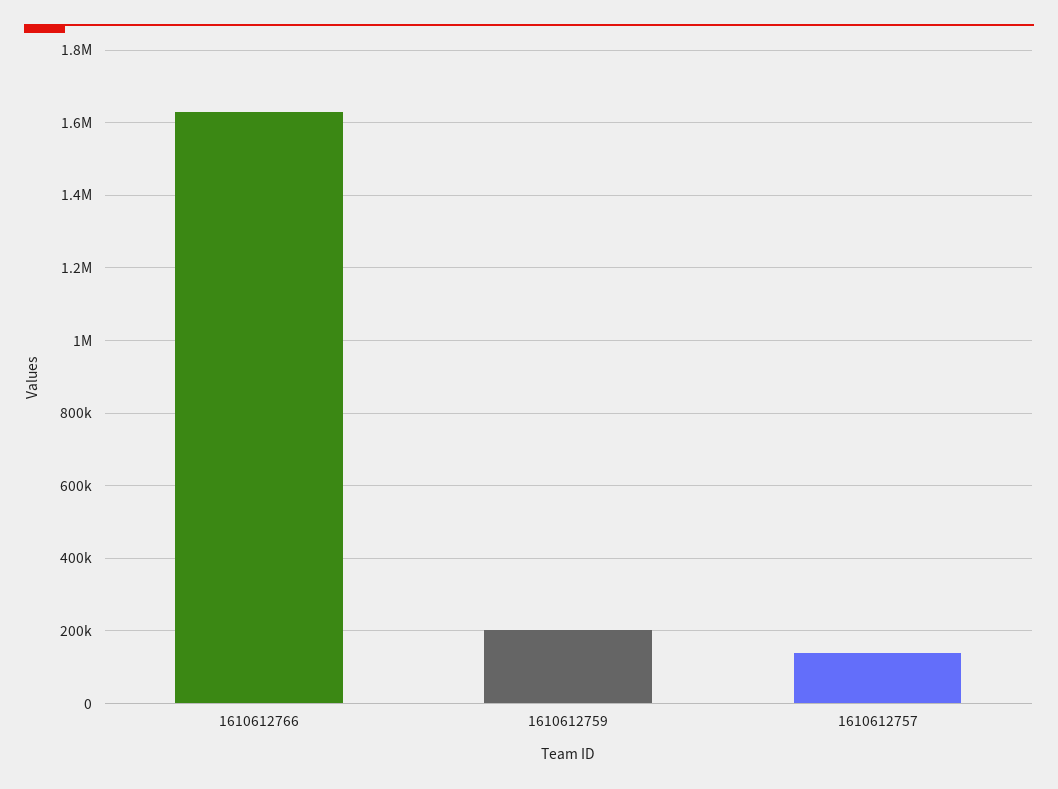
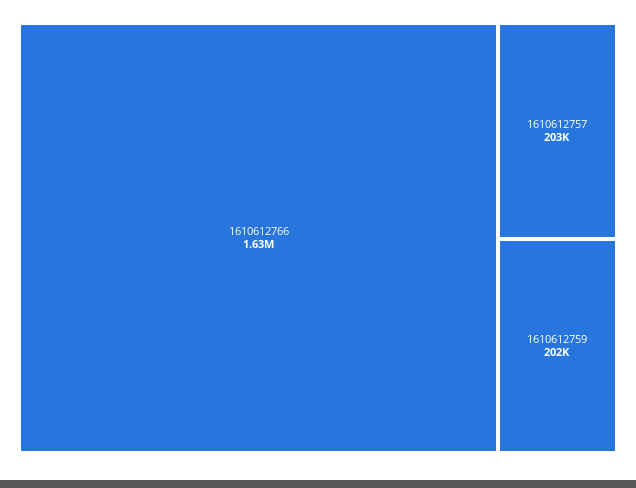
  {
    "1610612766": 1630000,
    "1610612759": 202000,
-   "1610612757": 140000
+   "1610612757": 203000
  }

